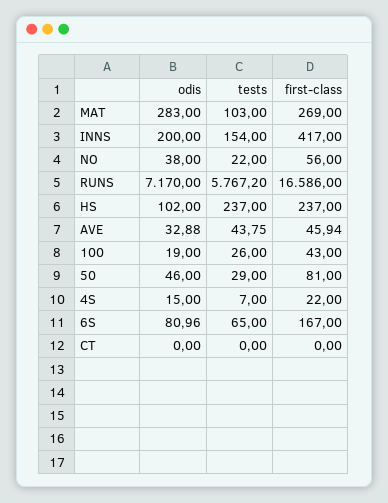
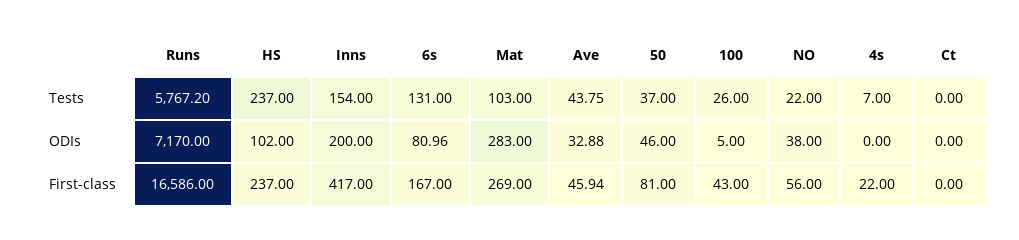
  {
    "odis": {
      "MAT": 283,
      "INNS": 200,
      "NO": 38,
      "RUNS": 7170,
      "HS": 102,
      "AVE": 32.88,
-     "100": 19,
+     "100": 5,
      "50": 46,
-     "4S": 15,
+     "4S": 0,
      "6S": 80.96,
      "CT": 0
    },
    "tests": {
      "MAT": 103,
      "INNS": 154,
      "NO": 22,
      "RUNS": 5767.2,
      "HS": 237,
      "AVE": 43.75,
      "100": 26,
-     "50": 29,
+     "50": 37,
      "4S": 7,
-     "6S": 65,
+     "6S": 131,
      "CT": 0
    },
    "first-class": {
      "MAT": 269,
      "INNS": 417,
      "NO": 56,
      "RUNS": 16586,
      "HS": 237,
      "AVE": 45.94,
      "100": 43,
      "50": 81,
      "4S": 22,
      "6S": 167,
      "CT": 0
    }
  }

